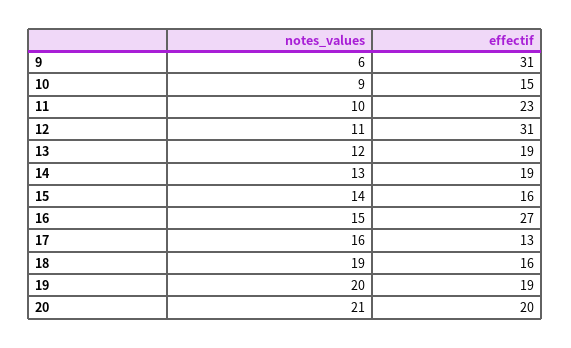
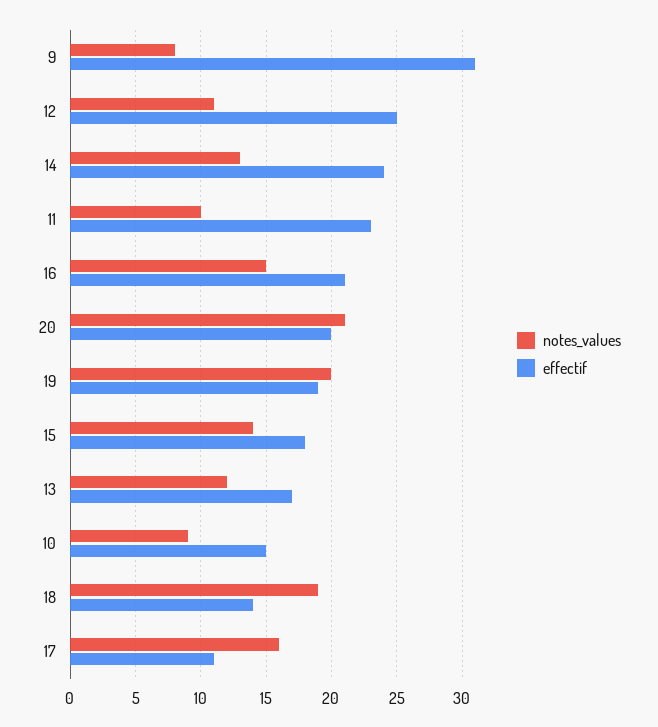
  {
    "notes_values": {
-     "9": 6,
+     "9": 8,
      "10": 9,
      "11": 10,
      "12": 11,
      "13": 12,
      "14": 13,
      "15": 14,
      "16": 15,
      "17": 16,
      "18": 19,
      "19": 20,
      "20": 21
    },
    "effectif": {
      "9": 31,
      "10": 15,
      "11": 23,
-     "12": 31,
+     "12": 25,
-     "13": 19,
+     "13": 17,
-     "14": 19,
+     "14": 24,
-     "15": 16,
+     "15": 18,
-     "16": 27,
+     "16": 21,
-     "17": 13,
+     "17": 11,
-     "18": 16,
+     "18": 14,
      "19": 19,
      "20": 20
    }
  }

